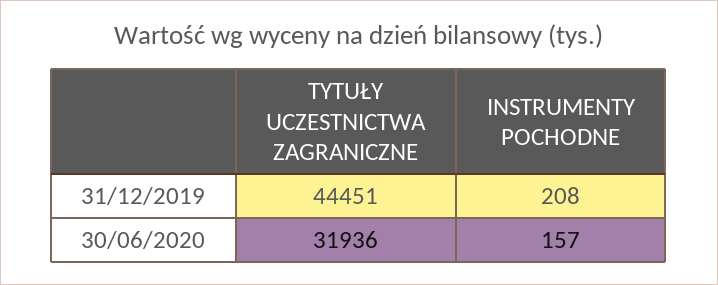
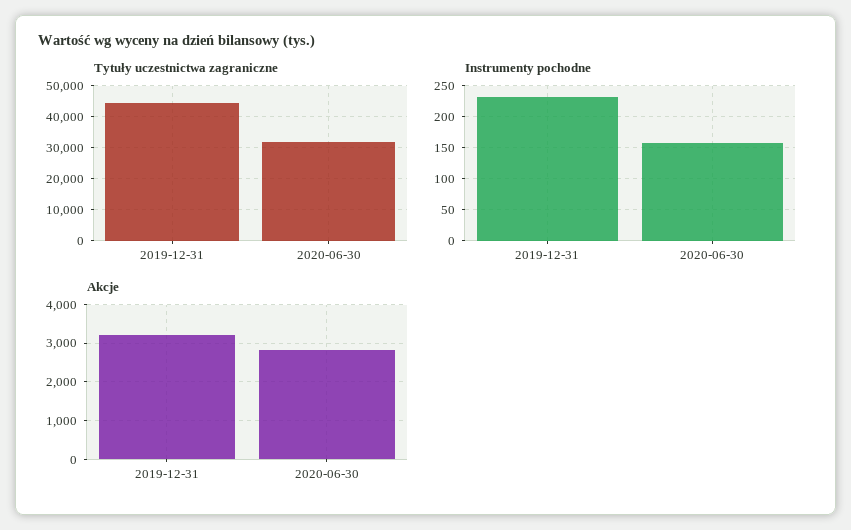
  {
    "TYTUŁY UCZESTNICTWA ZAGRANICZNE": {
      "31/12/2019": 44451,
      "30/06/2020": 31936
    },
    "INSTRUMENTY POCHODNE": {
-     "31/12/2019": 208,
+     "31/12/2019": 230,
      "30/06/2020": 157
-   }
+   },
+   "Akcje": {
+     "31/12/2019": 3200,
+     "30/06/2020": 2800
+   }
  }

